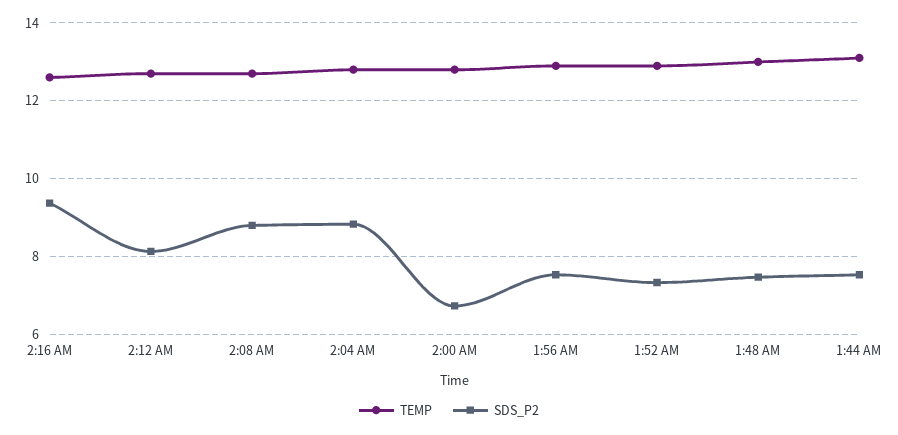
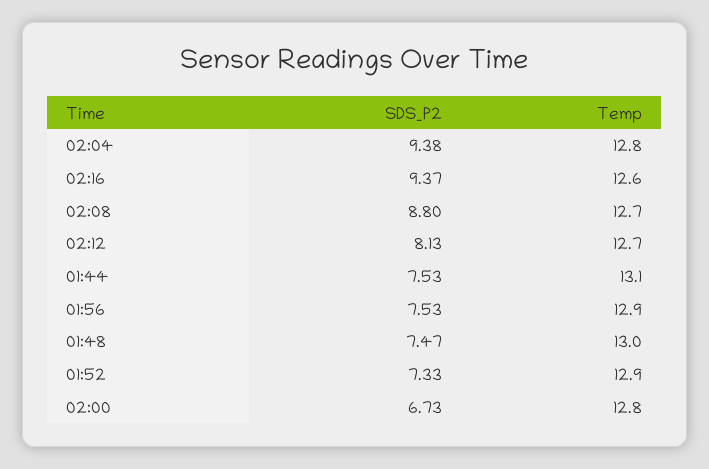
  {
    "TEMP": {
      "2:16 AM": 12.6,
      "2:12 AM": 12.7,
      "2:08 AM": 12.7,
      "2:04 AM": 12.8,
      "2:00 AM": 12.8,
      "1:56 AM": 12.9,
      "1:52 AM": 12.9,
      "1:48 AM": 13,
      "1:44 AM": 13.1
    },
    "SDS_P2": {
      "2:16 AM": 9.37,
      "2:12 AM": 8.13,
      "2:08 AM": 8.8,
-     "2:04 AM": 8.8,
+     "2:04 AM": 9.38,
      "2:00 AM": 6.73,
      "1:56 AM": 7.53,
      "1:52 AM": 7.33,
      "1:48 AM": 7.47,
      "1:44 AM": 7.53
    }
  }

